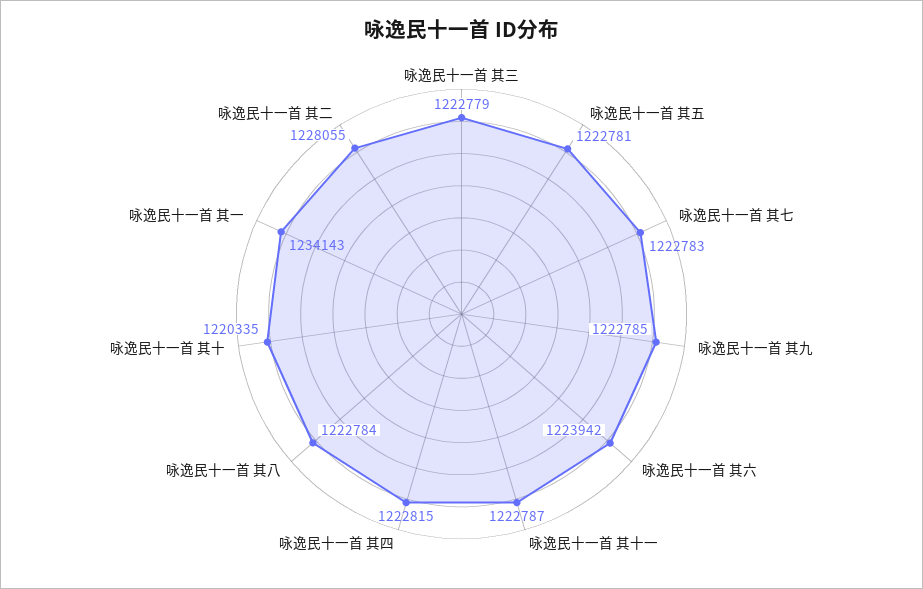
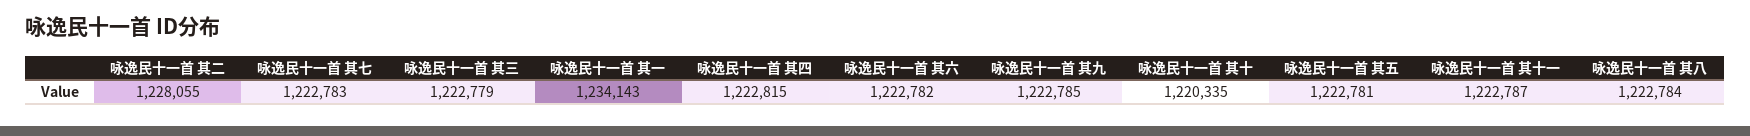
  {
    "咏逸民十一首 其三": 1222779,
    "咏逸民十一首 其五": 1222781,
    "咏逸民十一首 其七": 1222783,
    "咏逸民十一首 其九": 1222785,
-   "咏逸民十一首 其六": 1223942,
+   "咏逸民十一首 其六": 1222782,
    "咏逸民十一首 其十一": 1222787,
    "咏逸民十一首 其四": 1222815,
    "咏逸民十一首 其八": 1222784,
    "咏逸民十一首 其十": 1220335,
    "咏逸民十一首 其一": 1234143,
    "咏逸民十一首 其二": 1228055
  }

